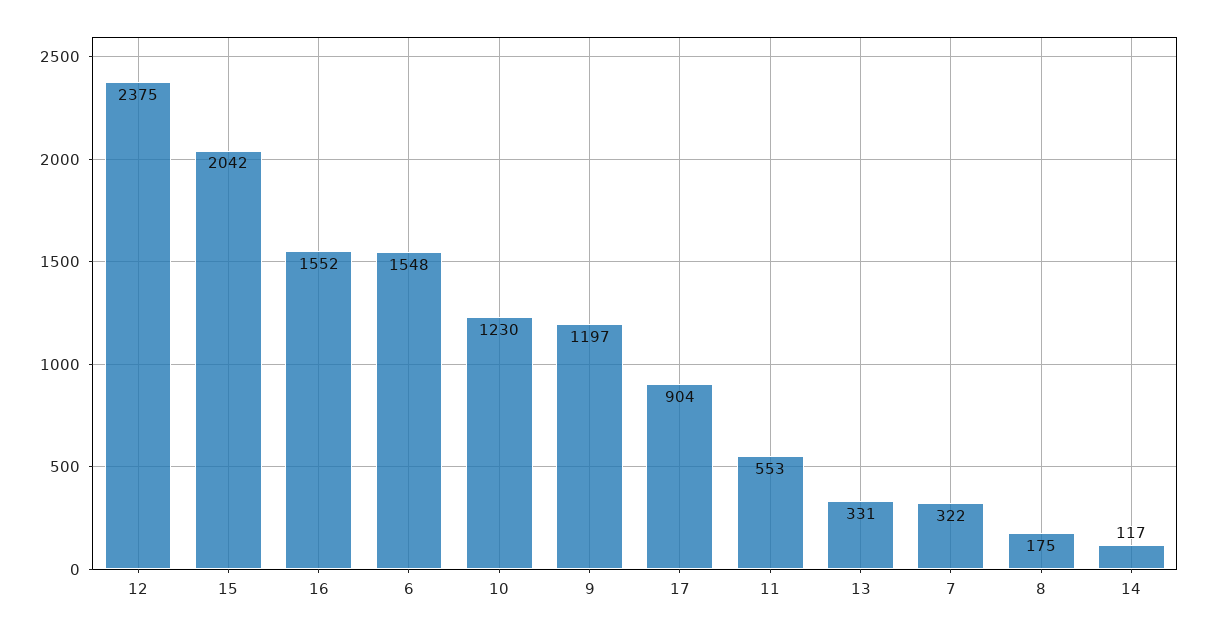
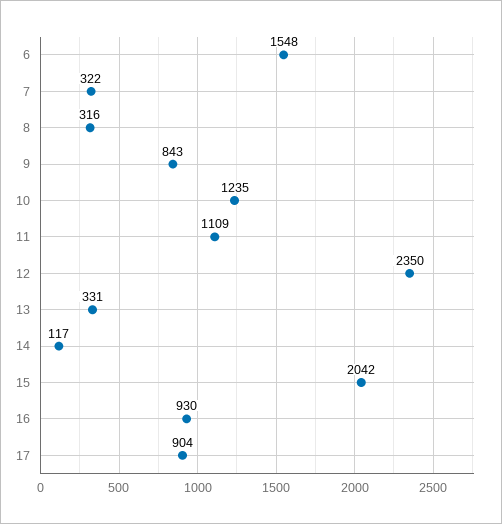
  {
-   "12": 2375,
+   "12": 2350,
    "15": 2042,
-   "16": 1552,
+   "16": 930,
    "6": 1548,
-   "10": 1230,
+   "10": 1235,
-   "9": 1197,
+   "9": 843,
    "17": 904,
-   "11": 553,
+   "11": 1109,
    "13": 331,
    "7": 322,
-   "8": 175,
+   "8": 316,
    "14": 117
  }

